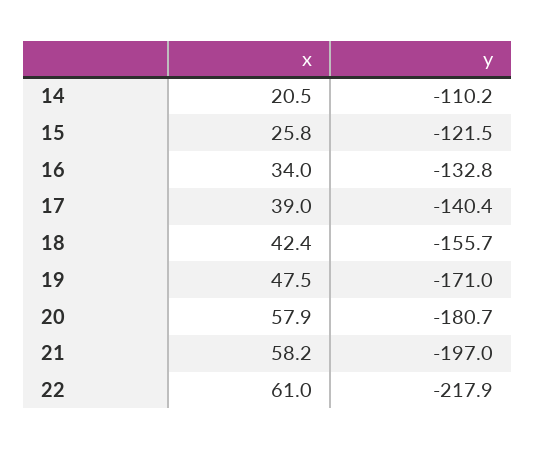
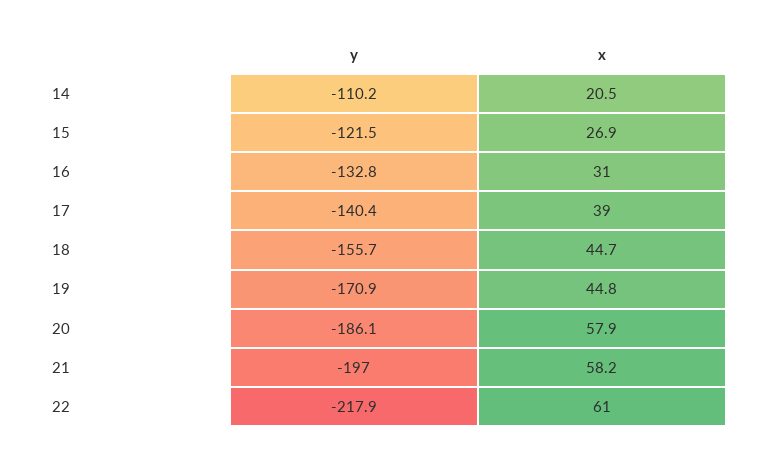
  {
    "x": {
      "14": 20.5,
-     "15": 25.8,
+     "15": 26.9,
-     "16": 34,
+     "16": 31,
      "17": 39,
-     "18": 42.4,
+     "18": 44.7,
-     "19": 47.5,
+     "19": 44.8,
      "20": 57.9,
      "21": 58.2,
      "22": 61
    },
    "y": {
      "14": -110.2,
      "15": -121.5,
      "16": -132.8,
      "17": -140.4,
      "18": -155.7,
-     "19": -171,
+     "19": -170.9,
-     "20": -180.7,
+     "20": -186.1,
      "21": -197,
      "22": -217.9
    }
  }

